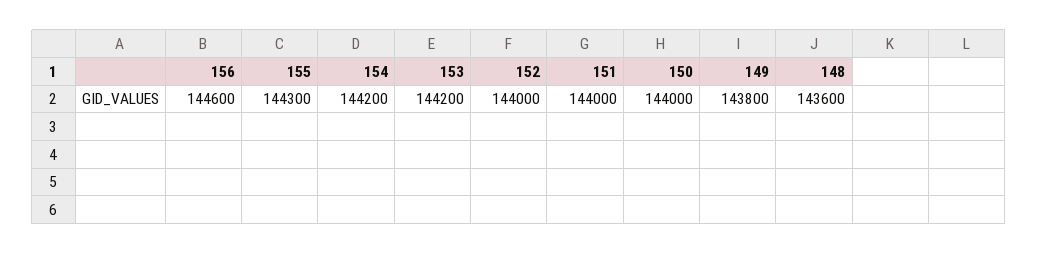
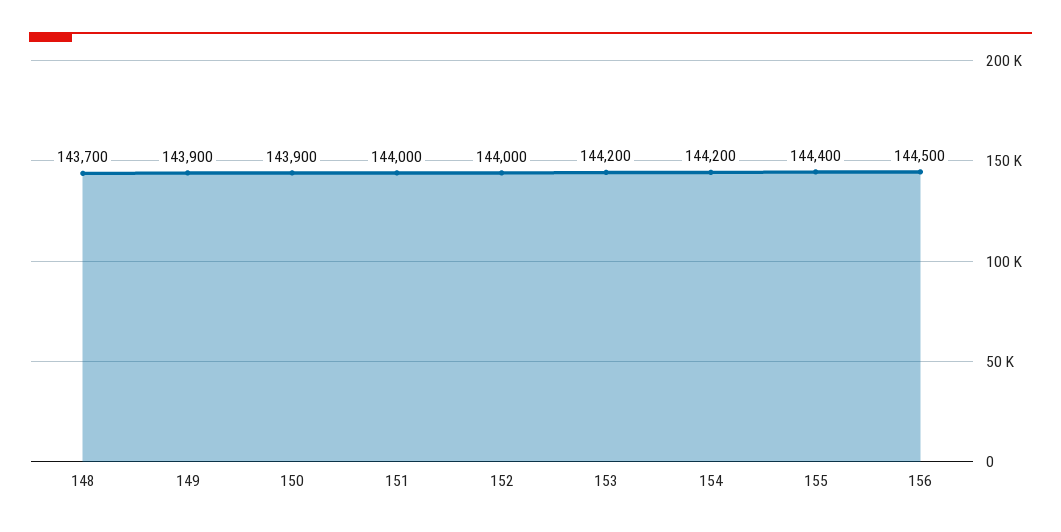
  {
-   "156": 144600,
+   "156": 144500,
-   "155": 144300,
+   "155": 144400,
    "154": 144200,
    "153": 144200,
    "152": 144000,
    "151": 144000,
-   "150": 144000,
+   "150": 143900,
-   "149": 143800,
+   "149": 143900,
-   "148": 143600
+   "148": 143700
  }

